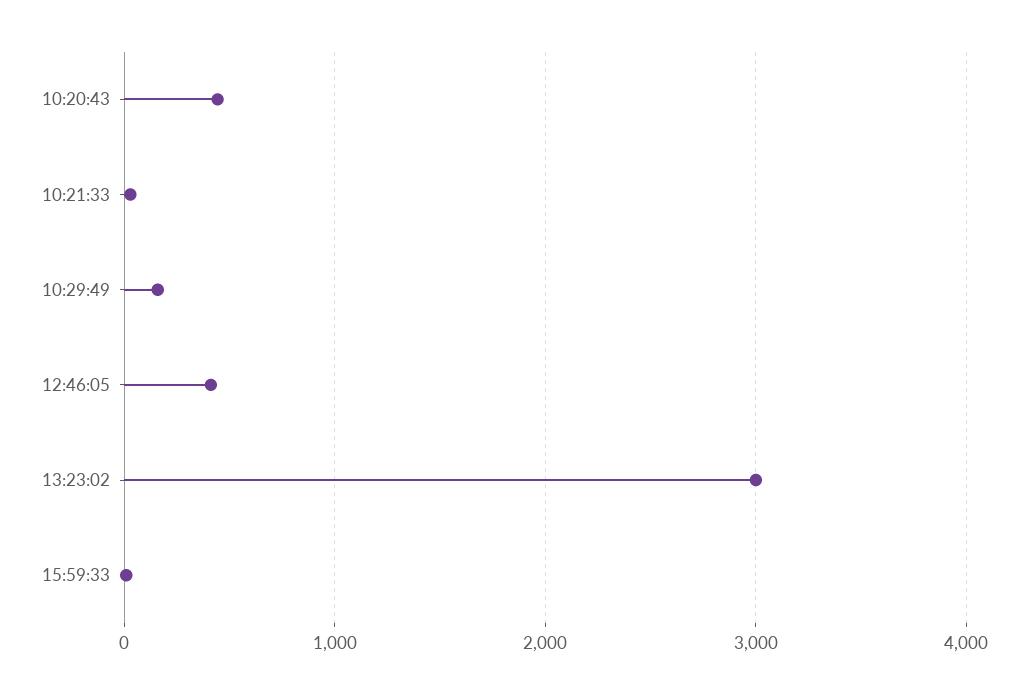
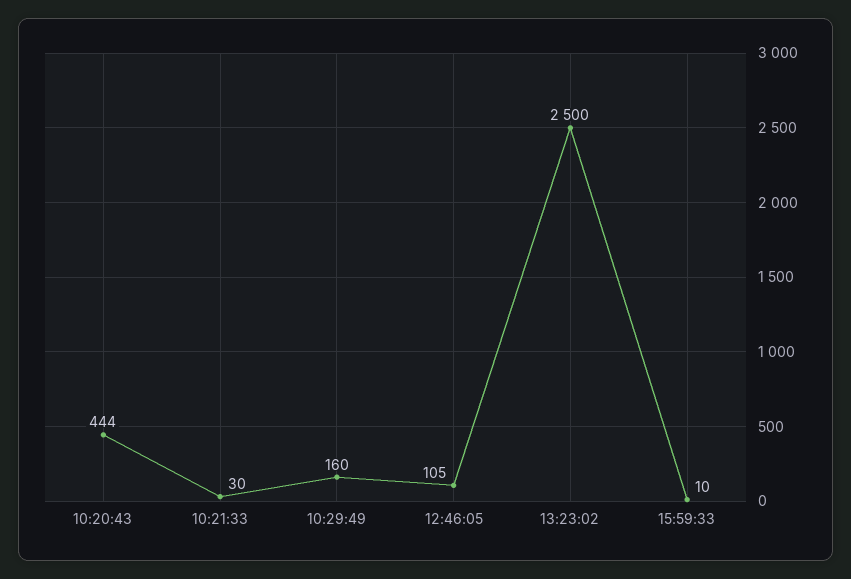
  {
    "10:20:43": 444,
    "10:21:33": 30,
    "10:29:49": 160,
-   "12:46:05": 400,
+   "12:46:05": 105,
-   "13:23:02": 3000,
+   "13:23:02": 2500,
    "15:59:33": 10
  }

